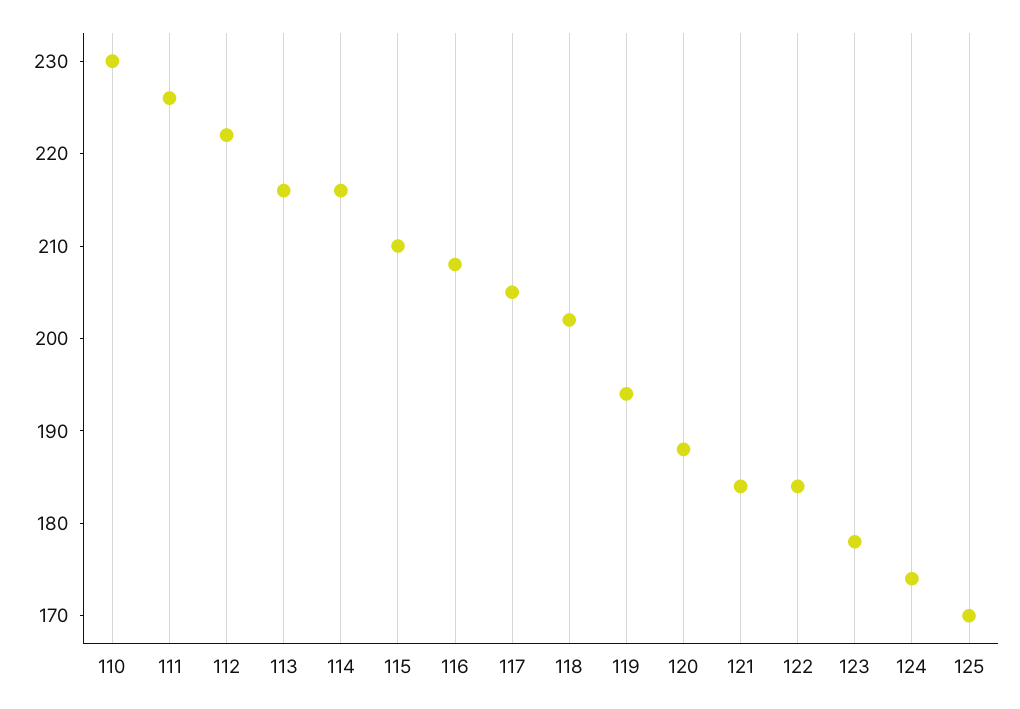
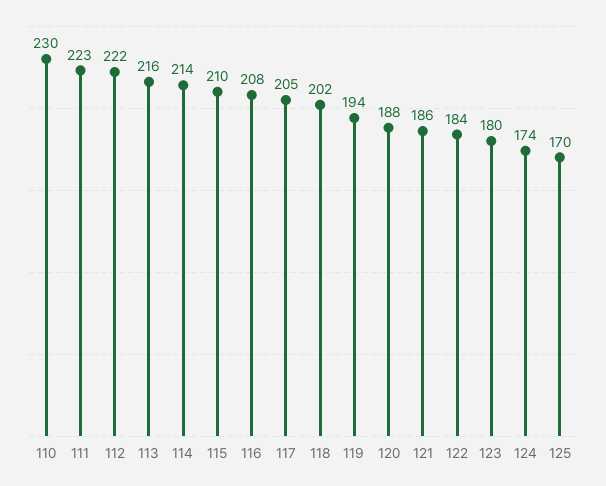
  {
    "110": 230,
-   "111": 226,
+   "111": 223,
    "112": 222,
    "113": 216,
-   "114": 216,
+   "114": 214,
    "115": 210,
    "116": 208,
    "117": 205,
    "118": 202,
    "119": 194,
    "120": 188,
-   "121": 184,
+   "121": 186,
    "122": 184,
-   "123": 178,
+   "123": 180,
    "124": 174,
    "125": 170
  }

